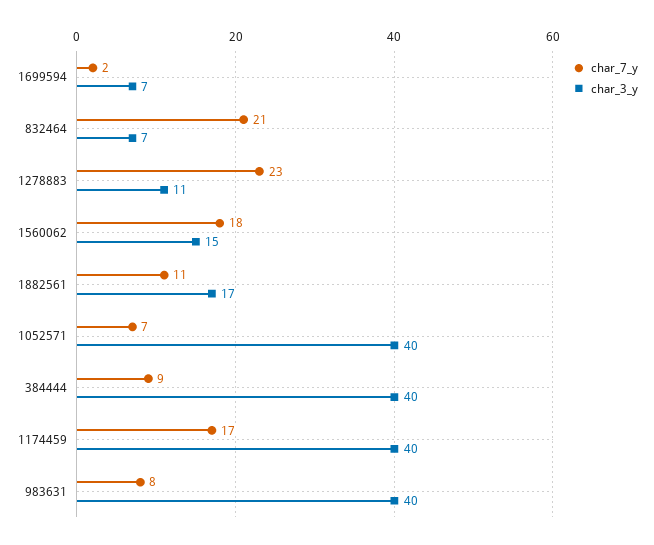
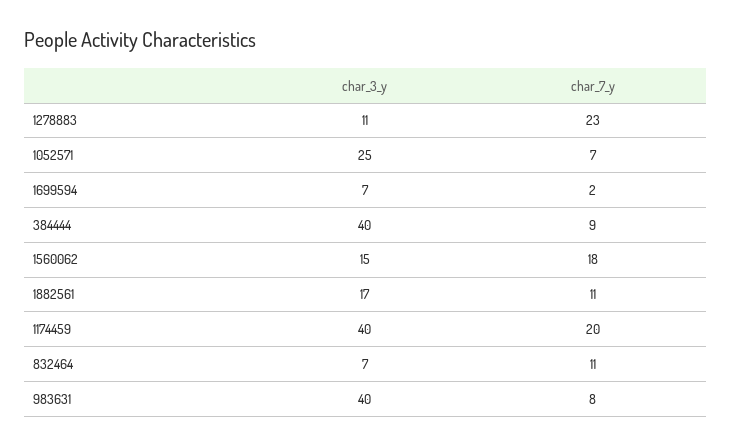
  {
    "char_7_y": {
      "1699594": 2,
-     "832464": 21,
+     "832464": 11,
      "1278883": 23,
      "1560062": 18,
      "1882561": 11,
      "1052571": 7,
      "384444": 9,
-     "1174459": 17,
+     "1174459": 20,
      "983631": 8
    },
    "char_3_y": {
      "1699594": 7,
      "832464": 7,
      "1278883": 11,
      "1560062": 15,
      "1882561": 17,
-     "1052571": 40,
+     "1052571": 25,
      "384444": 40,
      "1174459": 40,
      "983631": 40
    }
  }

